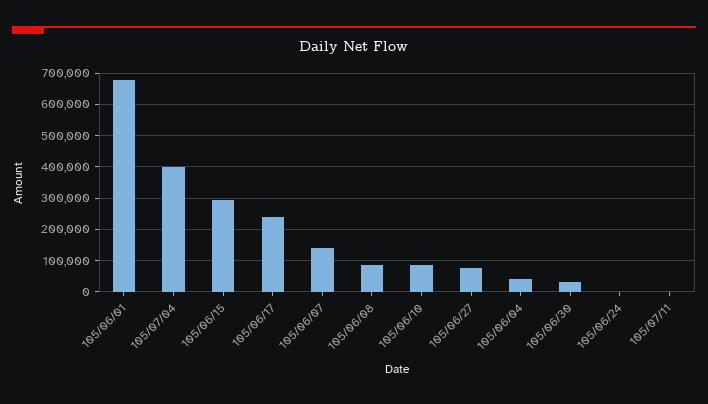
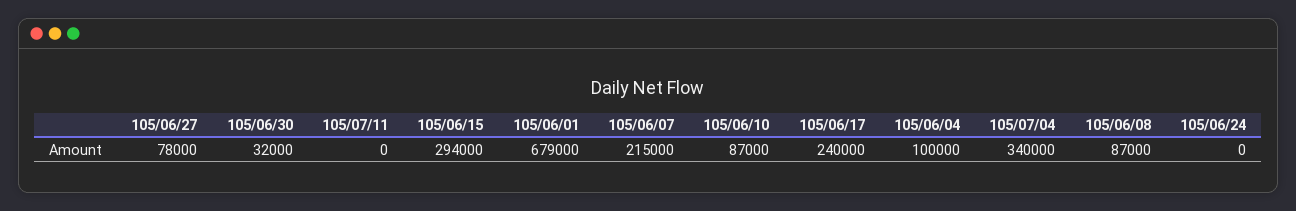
  {
    "105/06/01": 679000,
-   "105/07/04": 400000,
+   "105/07/04": 340000,
    "105/06/15": 294000,
    "105/06/17": 240000,
-   "105/06/07": 140000,
+   "105/06/07": 215000,
    "105/06/08": 87000,
    "105/06/10": 87000,
    "105/06/27": 78000,
-   "105/06/04": 40000,
+   "105/06/04": 100000,
    "105/06/30": 32000,
    "105/06/24": 0,
    "105/07/11": 0
  }

